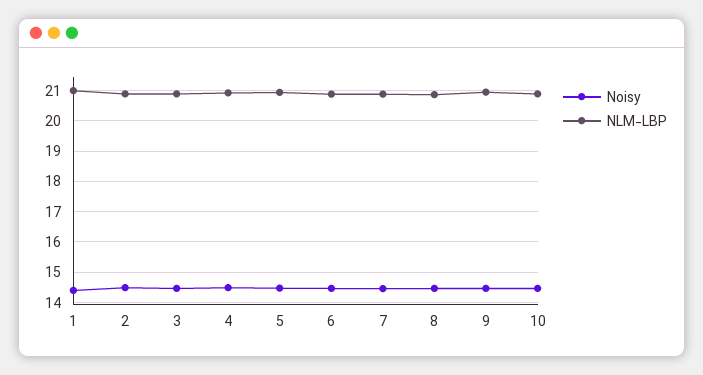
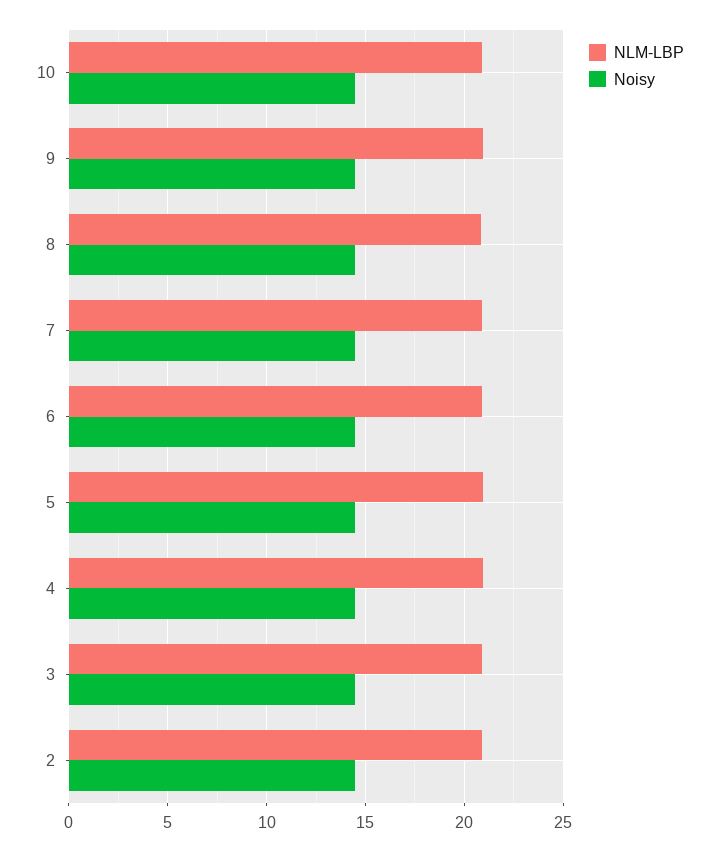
  {
    "Noisy": {
-     "1": 14.4,
      "2": 14.4,
      "3": 14.4,
      "4": 14.4,
      "5": 14.4,
      "6": 14.4,
      "7": 14.4,
      "8": 14.4,
      "9": 14.4,
      "10": 14.4
    },
    "NLM-LBP": {
-     "1": 21,
      "2": 20.8,
      "3": 20.8,
      "4": 21,
      "5": 21,
      "6": 20.8,
      "7": 20.8,
      "8": 20.8,
      "9": 21,
      "10": 20.8
    }
  }

